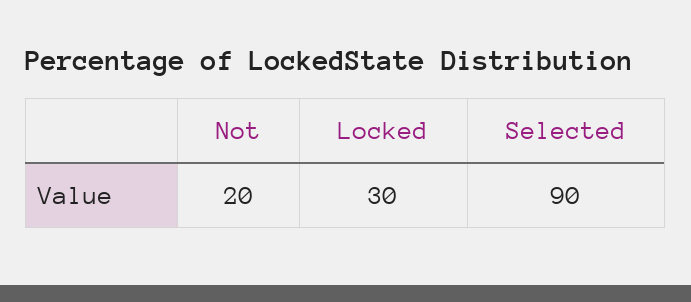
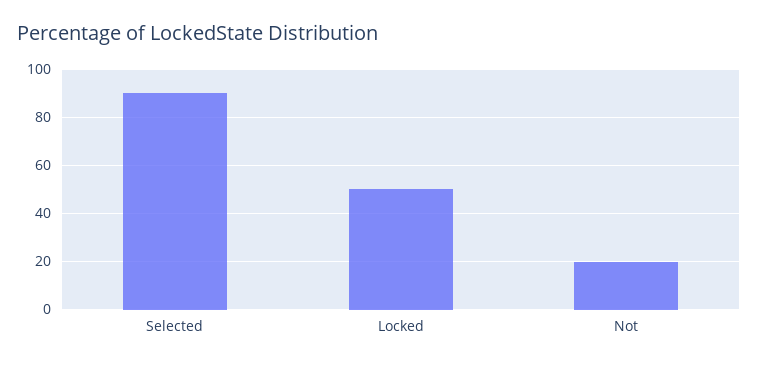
  {
    "Not": 20,
-   "Locked": 30,
+   "Locked": 50,
    "Selected": 90
  }

